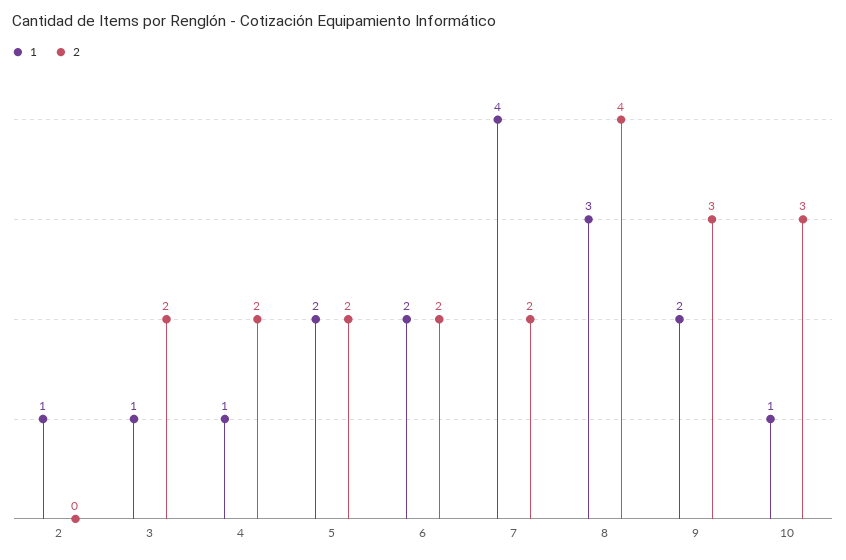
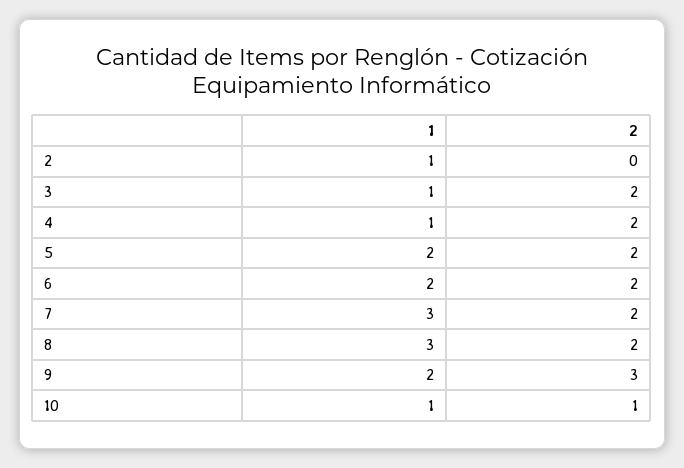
  {
    "1": {
      "2": 1,
      "3": 1,
      "4": 1,
      "5": 2,
      "6": 2,
-     "7": 4,
+     "7": 3,
      "8": 3,
      "9": 2,
      "10": 1
    },
    "2": {
      "2": 0,
      "3": 2,
      "4": 2,
      "5": 2,
      "6": 2,
      "7": 2,
-     "8": 4,
+     "8": 2,
      "9": 3,
-     "10": 3
+     "10": 1
    }
  }

